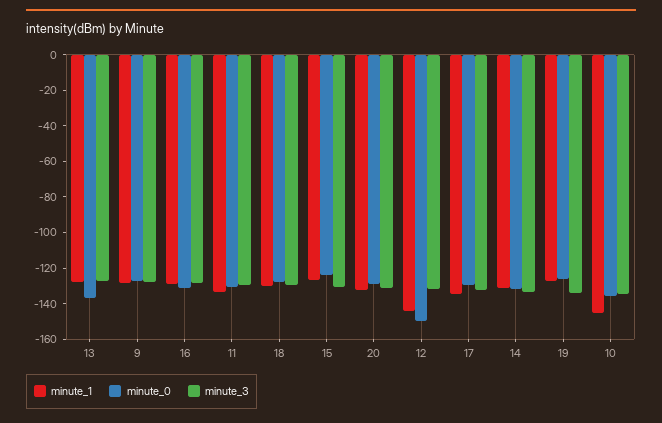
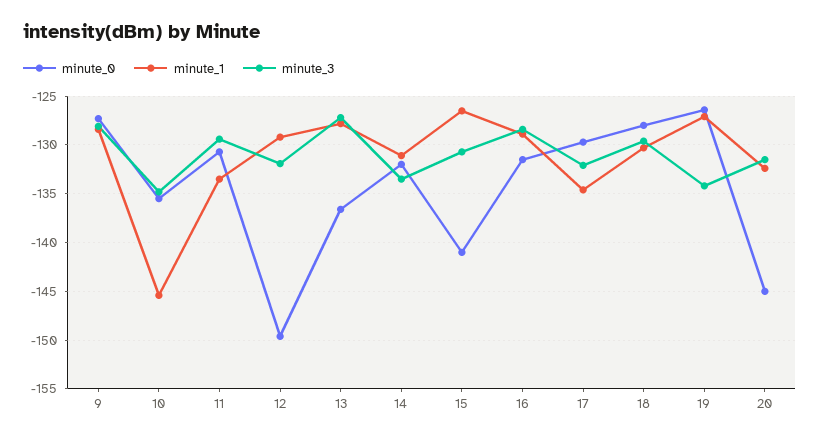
  {
    "minute_1": {
      "13": -128,
      "9": -128,
      "16": -129,
      "11": -134,
      "18": -130,
      "15": -127,
      "20": -132,
-     "12": -145,
+     "12": -129,
      "17": -135,
      "14": -131,
      "19": -127,
      "10": -145
    },
    "minute_0": {
      "13": -137,
      "9": -127,
      "16": -132,
      "11": -131,
      "18": -128,
-     "15": -125,
+     "15": -141,
-     "20": -130,
+     "20": -145,
      "12": -150,
      "17": -130,
      "14": -132,
      "19": -126,
      "10": -136
    },
    "minute_3": {
      "13": -127,
      "9": -128,
      "16": -128,
      "11": -129,
      "18": -130,
      "15": -131,
      "20": -132,
      "12": -132,
      "17": -132,
      "14": -134,
      "19": -134,
      "10": -135
    }
  }

